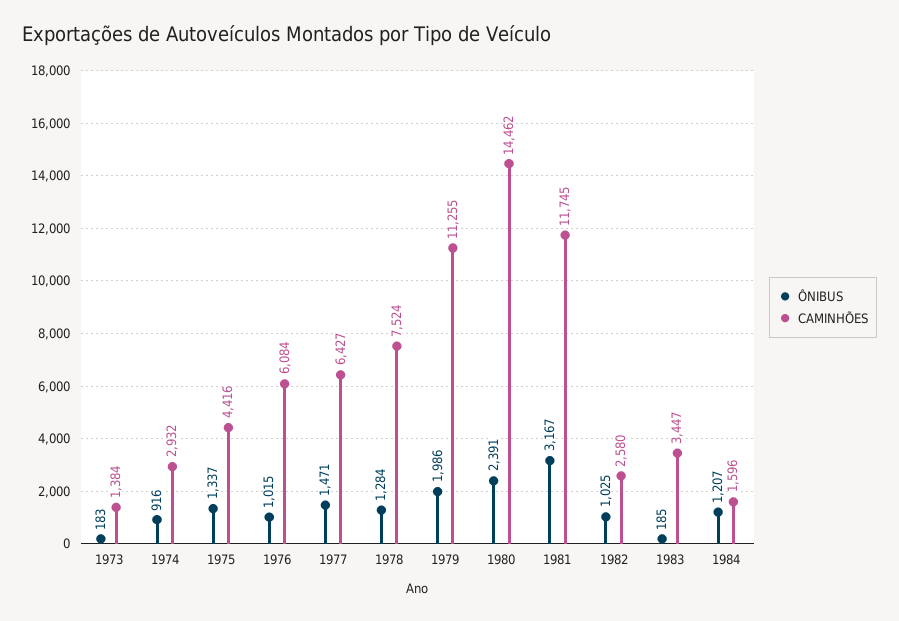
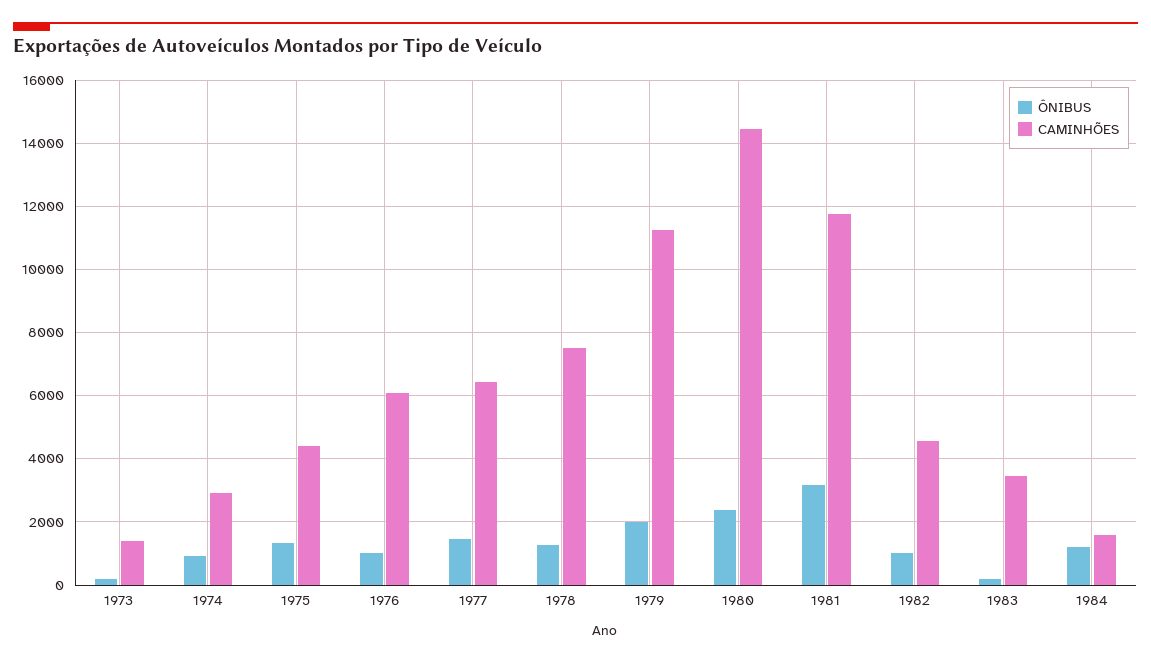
  {
    "ÔNIBUS": {
      "1973": 183,
      "1974": 916,
      "1975": 1337,
      "1976": 1015,
      "1977": 1471,
      "1978": 1284,
      "1979": 1986,
      "1980": 2391,
      "1981": 3167,
      "1982": 1025,
      "1983": 185,
      "1984": 1207
    },
    "CAMINHÕES": {
      "1973": 1384,
      "1974": 2932,
      "1975": 4416,
      "1976": 6084,
      "1977": 6427,
      "1978": 7524,
      "1979": 11255,
      "1980": 14462,
      "1981": 11745,
-     "1982": 2580,
+     "1982": 4600,
      "1983": 3447,
      "1984": 1596
    }
  }

